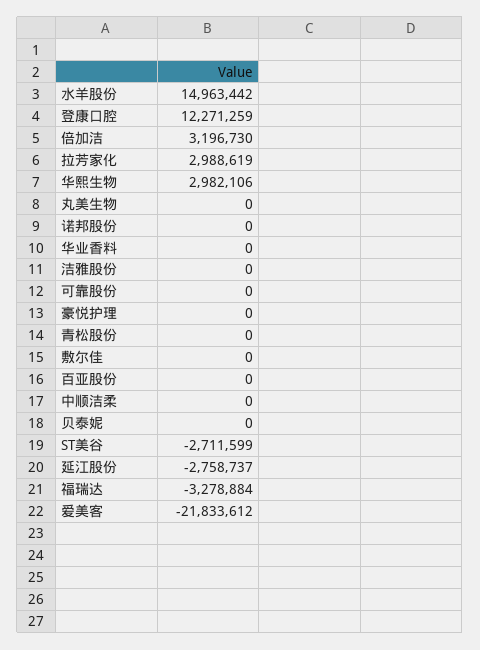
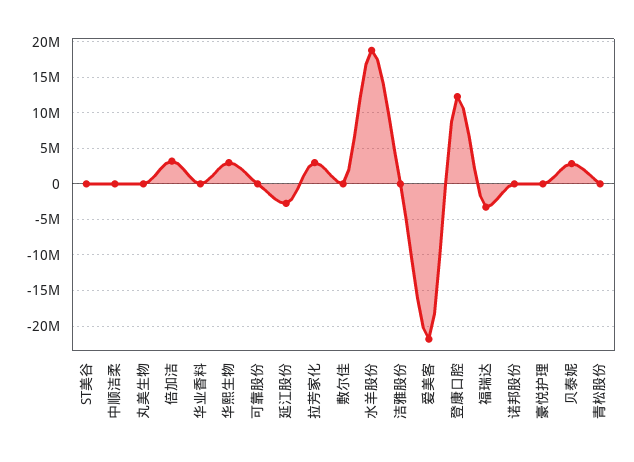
  {
-   "水羊股份": 14963442,
+   "水羊股份": 19000000,
    "登康口腔": 12271259,
    "倍加洁": 3196730,
    "拉芳家化": 2988619,
    "华熙生物": 2982106,
    "丸美生物": 0,
    "诺邦股份": 0,
    "华业香料": 0,
    "洁雅股份": 0,
    "可靠股份": 0,
    "豪悦护理": 0,
    "青松股份": 0,
    "敷尔佳": 0,
-   "百亚股份": 0,
    "中顺洁柔": 0,
-   "贝泰妮": 0,
+   "贝泰妮": 3000000,
-   "ST美谷": -2711599,
+   "ST美谷": 0,
    "延江股份": -2758737,
    "福瑞达": -3278884,
    "爱美客": -21833612
  }

